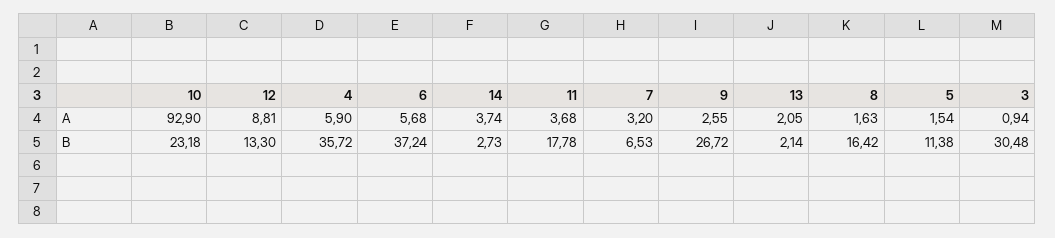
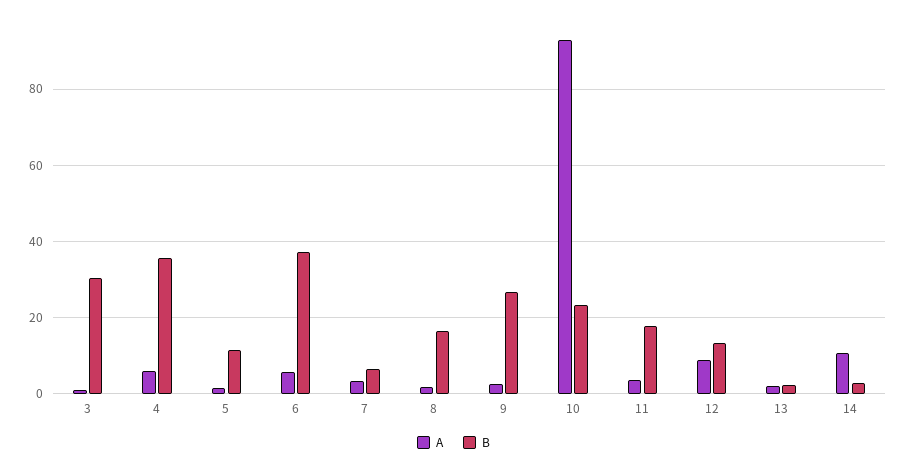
  {
    "A": {
      "10": 92.9,
      "12": 8.81,
      "4": 5.9,
      "6": 5.68,
-     "14": 3.74,
+     "14": 10,
      "11": 3.68,
      "7": 3.2,
      "9": 2.55,
      "13": 2.05,
      "8": 1.63,
      "5": 1.54,
      "3": 0.94
    },
    "B": {
      "10": 23.18,
      "12": 13.3,
      "4": 35.72,
      "6": 37.24,
      "14": 2.73,
      "11": 17.78,
      "7": 6.53,
      "9": 26.72,
      "13": 2.14,
      "8": 16.42,
      "5": 11.38,
      "3": 30.48
    }
  }

